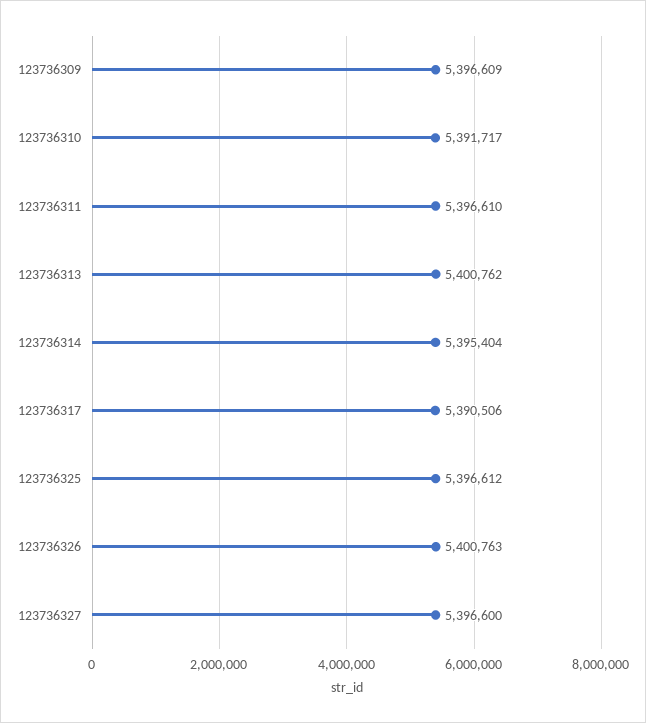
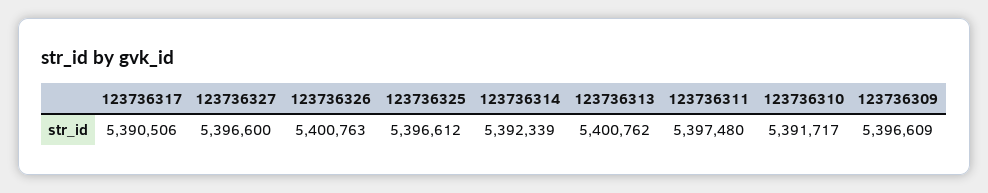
  {
    "123736309": 5396609,
    "123736310": 5391717,
-   "123736311": 5396610,
+   "123736311": 5397480,
    "123736313": 5400762,
-   "123736314": 5395404,
+   "123736314": 5392339,
    "123736317": 5390506,
    "123736325": 5396612,
    "123736326": 5400763,
    "123736327": 5396600
  }

